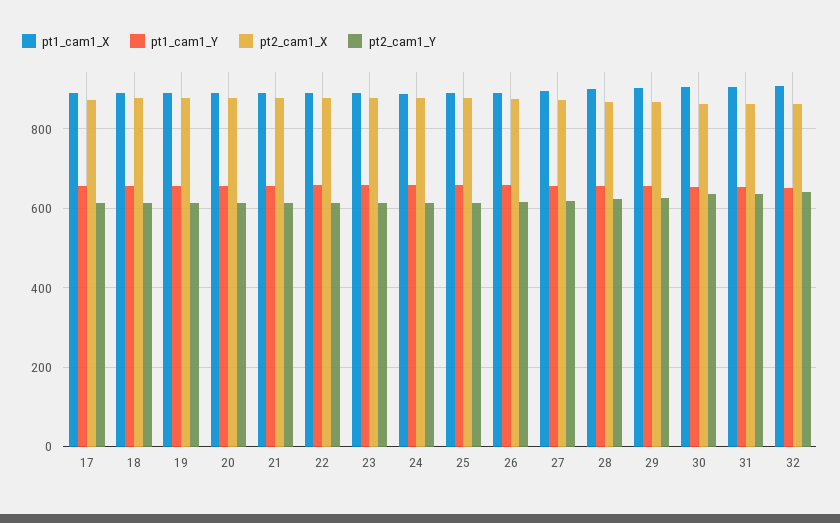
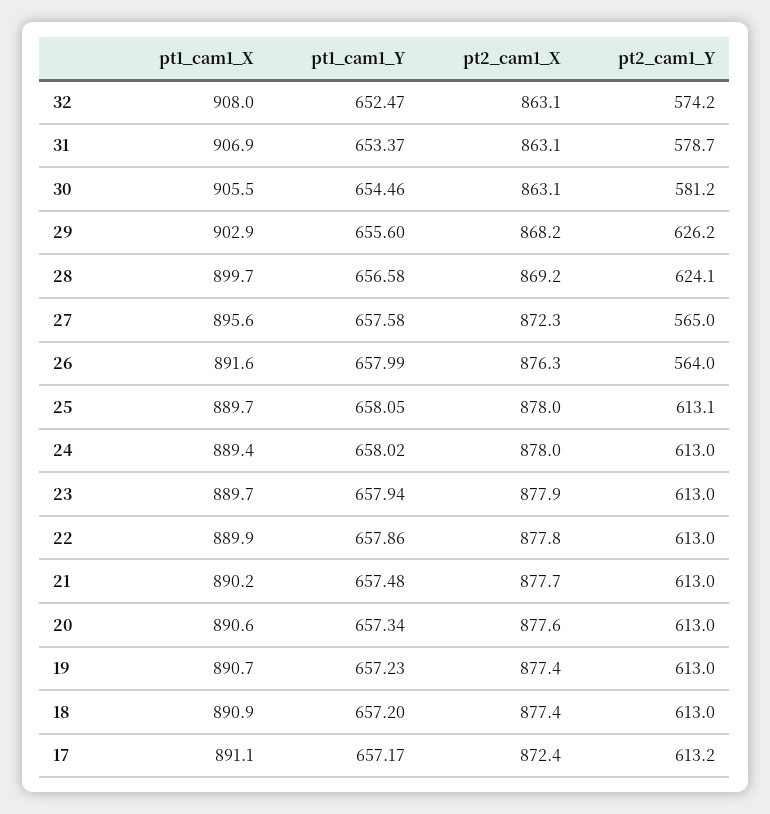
  {
    "pt1_cam1_X": {
      "17": 891.1,
      "18": 890.9,
      "19": 890.7,
      "20": 890.6,
      "21": 890.2,
      "22": 889.9,
      "23": 889.7,
      "24": 889.4,
      "25": 889.7,
      "26": 891.6,
      "27": 895.6,
      "28": 899.7,
      "29": 902.9,
      "30": 905.5,
      "31": 906.9,
      "32": 908
    },
    "pt1_cam1_Y": {
      "17": 657.17,
      "18": 657.2,
      "19": 657.23,
      "20": 657.34,
      "21": 657.48,
      "22": 657.86,
      "23": 657.94,
      "24": 658.02,
      "25": 658.05,
      "26": 657.99,
      "27": 657.58,
      "28": 656.58,
      "29": 655.6,
      "30": 654.46,
      "31": 653.37,
      "32": 652.47
    },
    "pt2_cam1_X": {
      "17": 872.4,
      "18": 877.4,
      "19": 877.4,
      "20": 877.6,
      "21": 877.7,
      "22": 877.8,
      "23": 877.9,
      "24": 878,
      "25": 878,
      "26": 876.3,
      "27": 872.3,
      "28": 869.2,
      "29": 868.2,
      "30": 863.1,
      "31": 863.1,
      "32": 863.1
    },
    "pt2_cam1_Y": {
      "17": 613.2,
      "18": 613,
      "19": 613,
      "20": 613,
      "21": 613,
      "22": 613,
      "23": 613,
      "24": 613,
      "25": 613.1,
-     "26": 620,
+     "26": 564,
-     "27": 620,
+     "27": 565,
      "28": 624.1,
      "29": 626.2,
-     "30": 640,
+     "30": 581.2,
-     "31": 640,
+     "31": 578.7,
-     "32": 640
+     "32": 574.2
    }
  }

